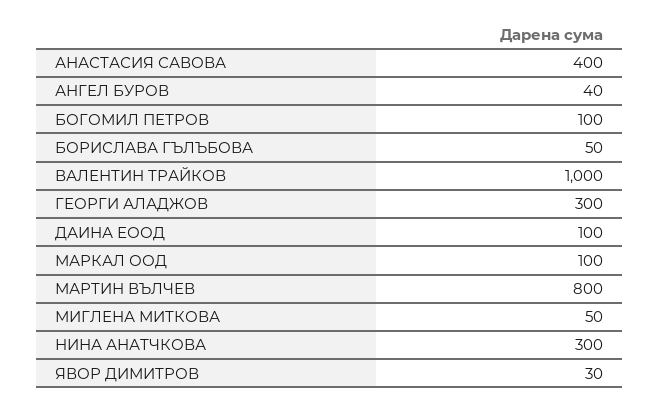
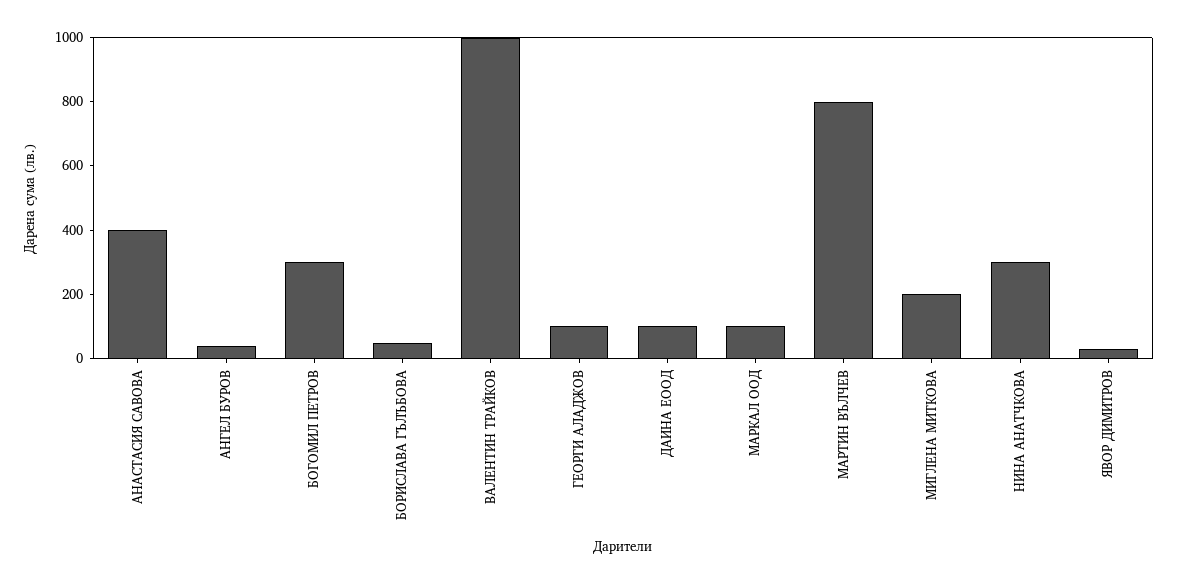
  {
    "АНАСТАСИЯ САВОВА": 400,
    "АНГЕЛ БУРОВ": 40,
-   "БОГОМИЛ ПЕТРОВ": 100,
+   "БОГОМИЛ ПЕТРОВ": 300,
    "БОРИСЛАВА ГЪЛЪБОВА": 50,
    "ВАЛЕНТИН ТРАЙКОВ": 1000,
-   "ГЕОРГИ АЛАДЖОВ": 300,
+   "ГЕОРГИ АЛАДЖОВ": 100,
    "ДАИНА ЕООД": 100,
    "МАРКАЛ ООД": 100,
    "МАРТИН ВЪЛЧЕВ": 800,
-   "МИГЛЕНА МИТКОВА": 50,
+   "МИГЛЕНА МИТКОВА": 200,
    "НИНА АНАТЧКОВА": 300,
    "ЯВОР ДИМИТРОВ": 30
  }

